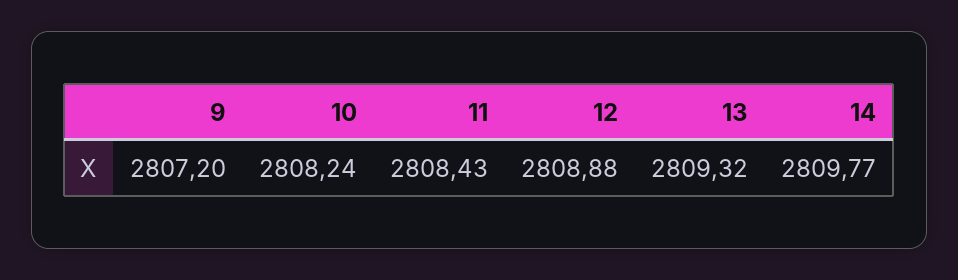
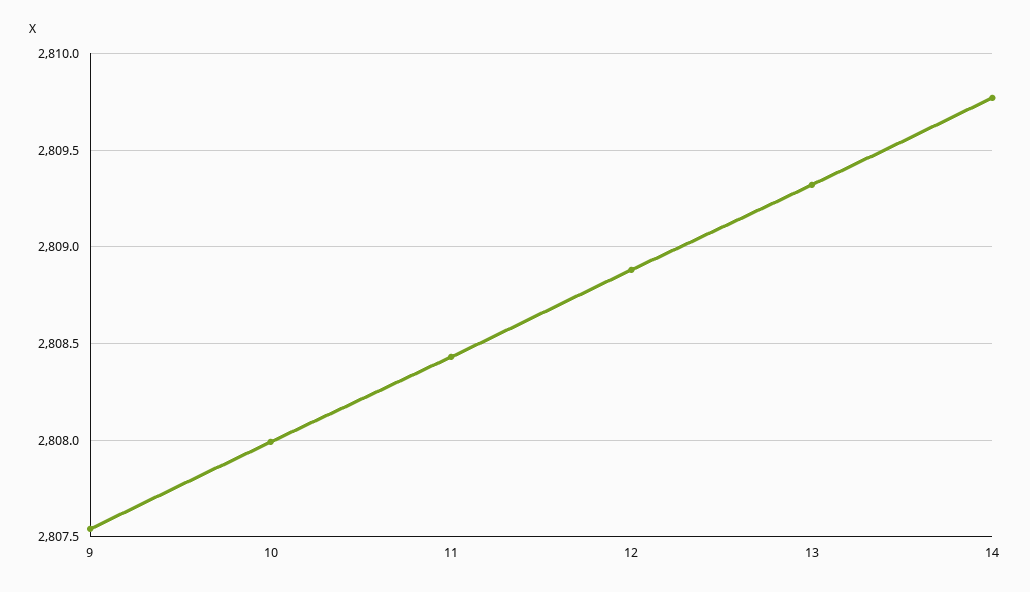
  {
-   "9": 2807.2,
+   "9": 2807.55,
-   "10": 2808.24,
+   "10": 2808,
    "11": 2808.43,
    "12": 2808.88,
    "13": 2809.32,
    "14": 2809.77
  }

